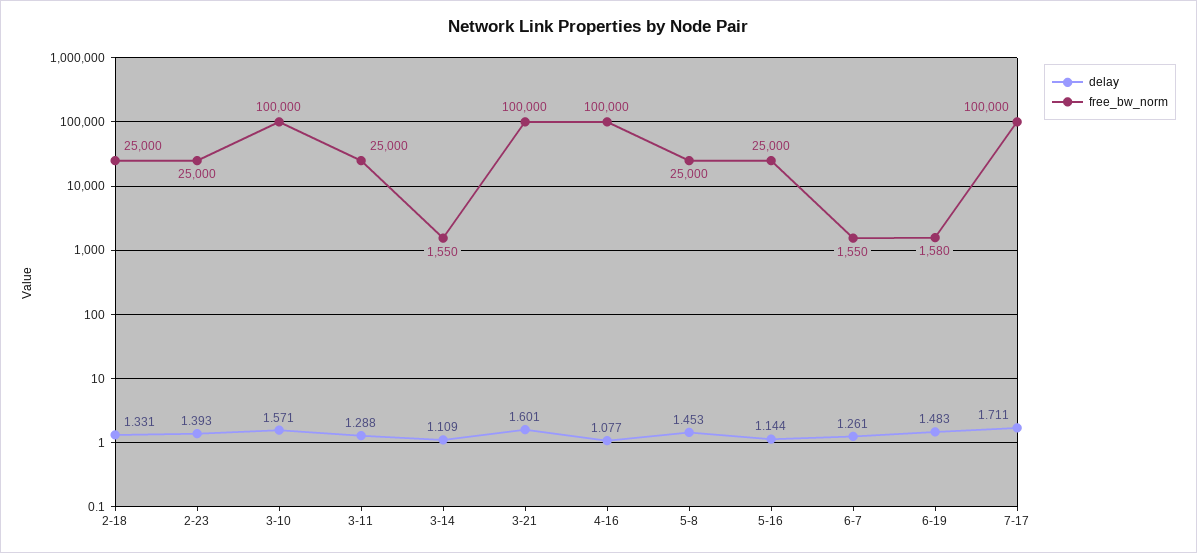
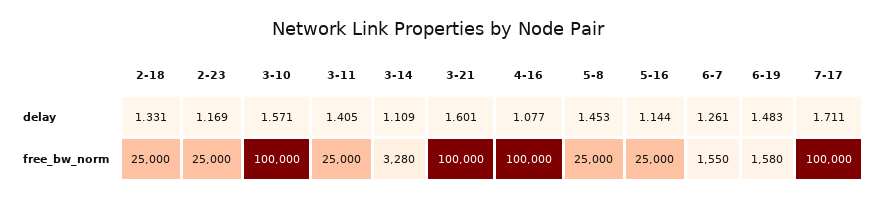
  {
    "delay": {
      "2-18": 1.331,
-     "2-23": 1.393,
+     "2-23": 1.169,
      "3-10": 1.571,
-     "3-11": 1.288,
+     "3-11": 1.405,
      "3-14": 1.109,
      "3-21": 1.601,
      "4-16": 1.077,
      "5-8": 1.453,
      "5-16": 1.144,
      "6-7": 1.261,
      "6-19": 1.483,
      "7-17": 1.711
    },
    "free_bw_norm": {
      "2-18": 25000,
      "2-23": 25000,
      "3-10": 100000,
      "3-11": 25000,
-     "3-14": 1550,
+     "3-14": 3280,
      "3-21": 100000,
      "4-16": 100000,
      "5-8": 25000,
      "5-16": 25000,
      "6-7": 1550,
      "6-19": 1580,
      "7-17": 100000
    }
  }

